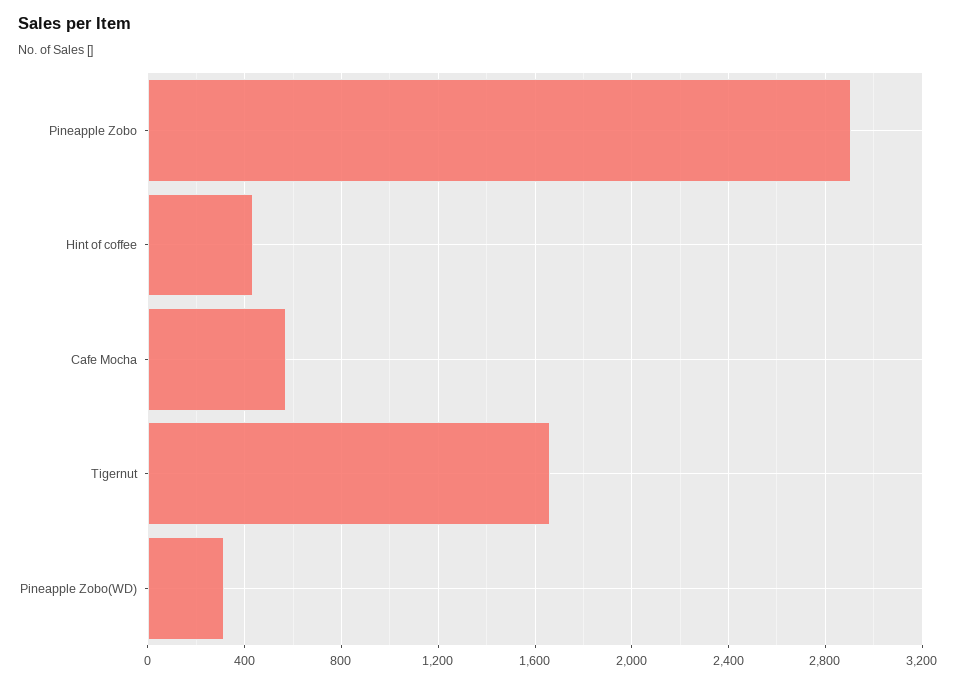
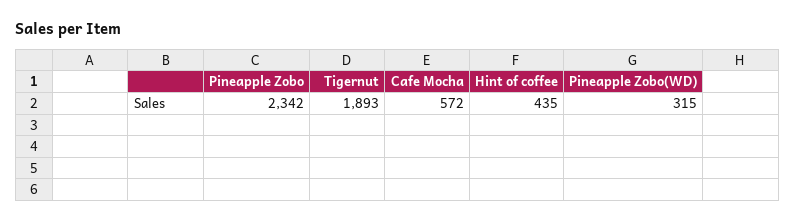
  {
-   "Pineapple Zobo": 2900,
+   "Pineapple Zobo": 2342,
    "Hint of coffee": 435,
    "Cafe Mocha": 572,
-   "Tigernut": 1650,
+   "Tigernut": 1893,
    "Pineapple Zobo(WD)": 315
  }

